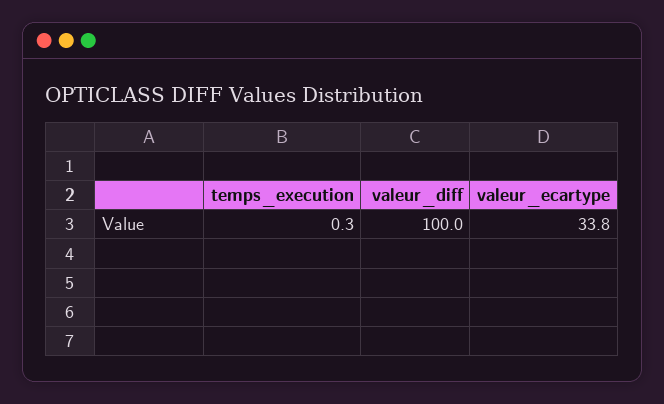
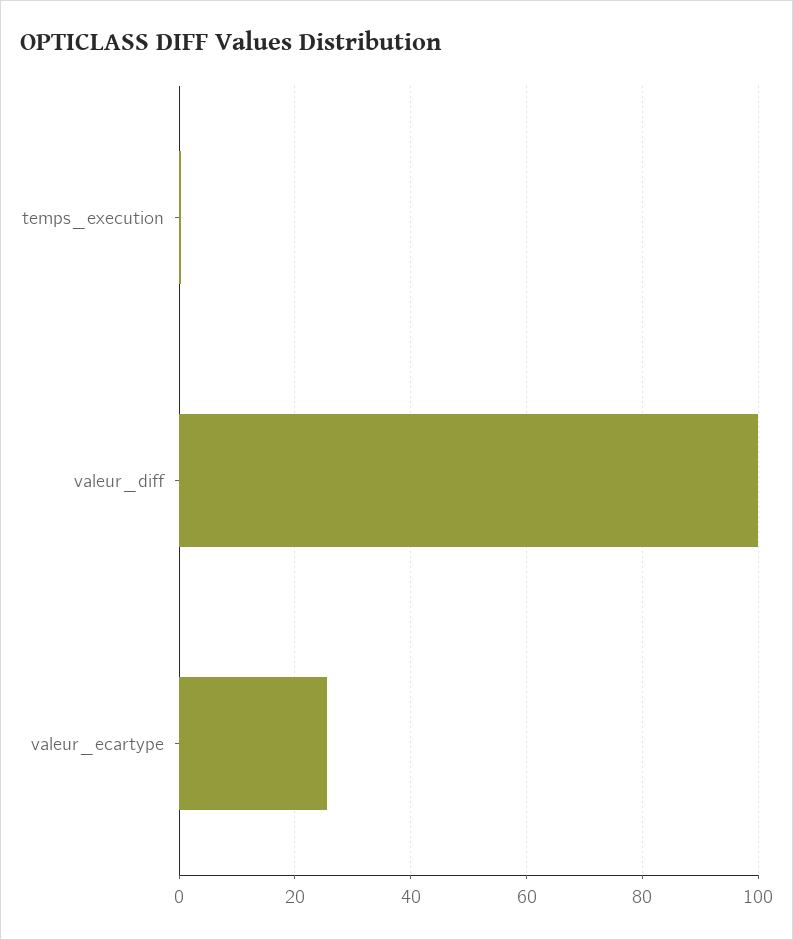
  {
    "temps_execution": 0.3,
    "valeur_diff": 100,
-   "valeur_ecartype": 33.8
+   "valeur_ecartype": 26
  }

